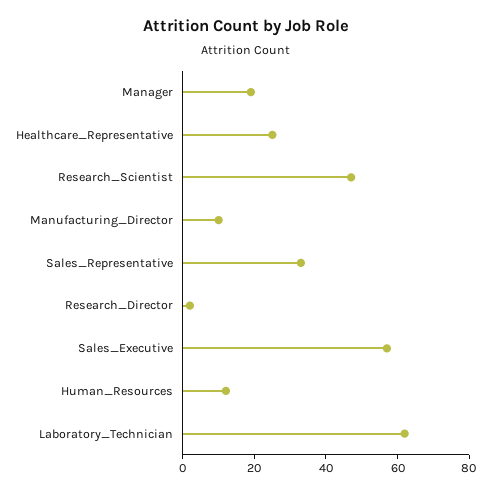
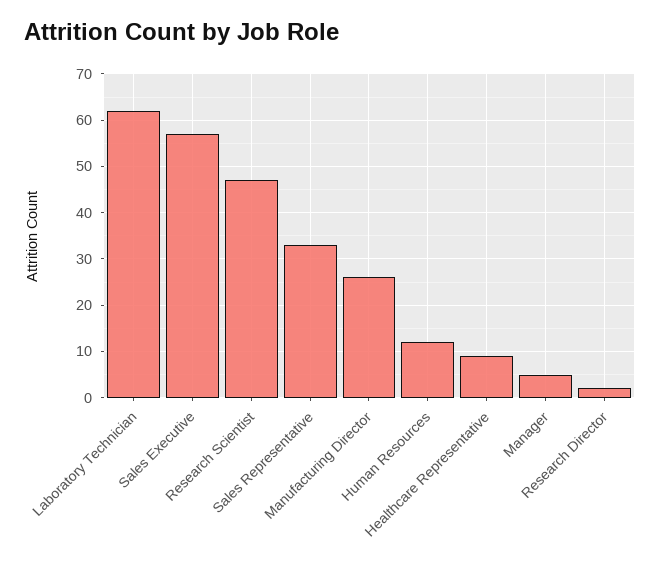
  {
-   "Manager": 20,
+   "Manager": 5,
-   "Healthcare_Representative": 25,
+   "Healthcare_Representative": 10,
    "Research_Scientist": 45,
-   "Manufacturing_Director": 10,
+   "Manufacturing_Director": 25,
    "Sales_Representative": 35,
    "Research_Director": 0,
    "Sales_Executive": 55,
    "Human_Resources": 10,
    "Laboratory_Technician": 60
  }

